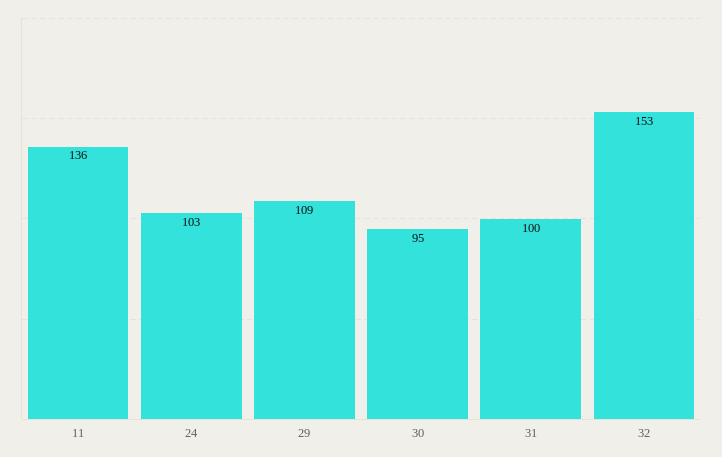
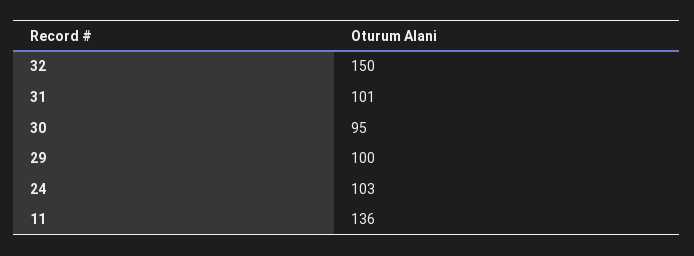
  {
    "11": 136,
    "24": 103,
-   "29": 109,
+   "29": 100,
    "30": 95,
-   "31": 100,
+   "31": 101,
-   "32": 153
+   "32": 150
  }

